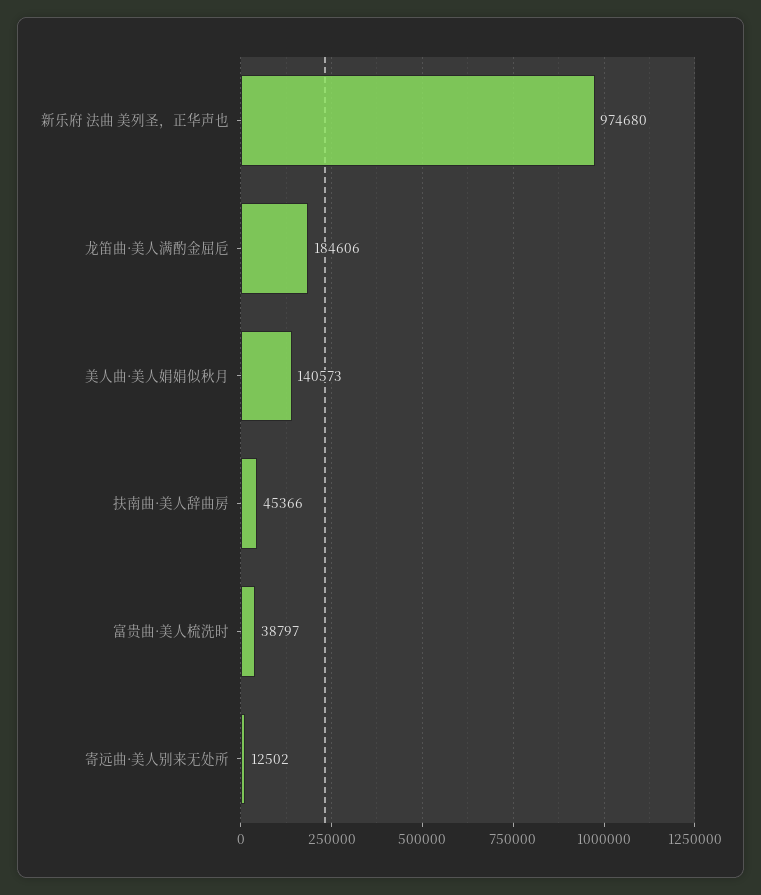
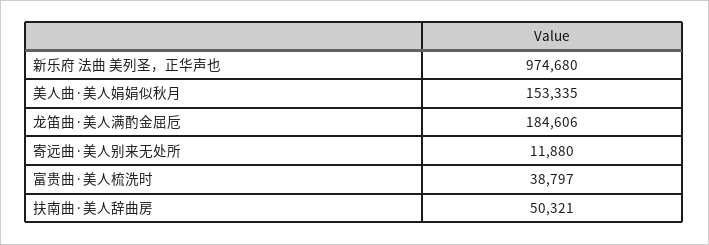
  {
    "新乐府 法曲 美列圣，正华声也": 974680,
    "龙笛曲·美人满酌金屈卮": 184606,
-   "美人曲·美人娟娟似秋月": 140573,
+   "美人曲·美人娟娟似秋月": 153335,
-   "扶南曲·美人辞曲房": 45366,
+   "扶南曲·美人辞曲房": 50321,
    "富贵曲·美人梳洗时": 38797,
-   "寄远曲·美人别来无处所": 12502
+   "寄远曲·美人别来无处所": 11880
  }

